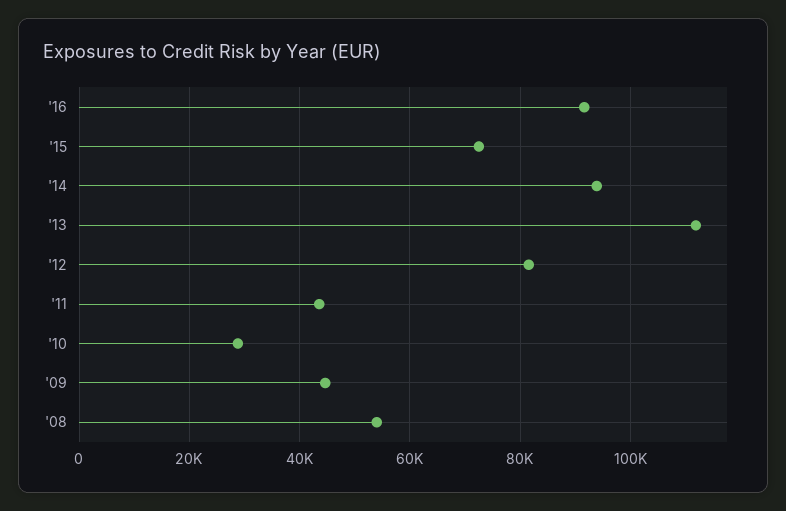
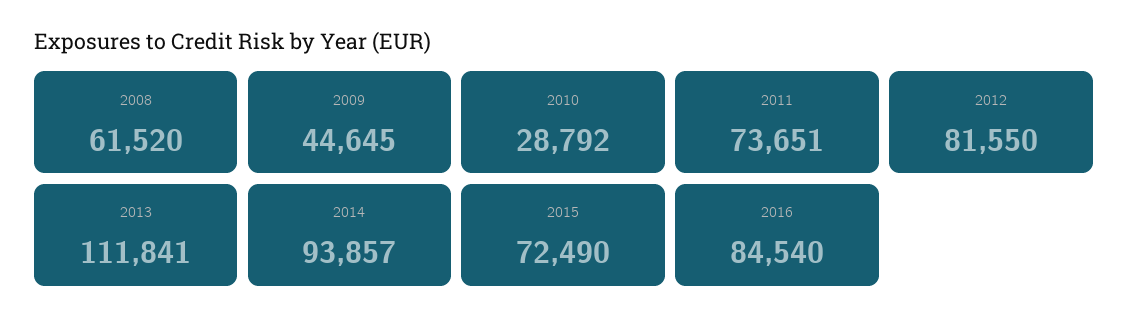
  {
-   "'16": 92000,
+   "'16": 84540,
    "'15": 72490,
    "'14": 93857,
    "'13": 111841,
    "'12": 81550,
-   "'11": 44000,
+   "'11": 73651,
    "'10": 28792,
    "'09": 44645,
-   "'08": 54000
+   "'08": 61520
  }

